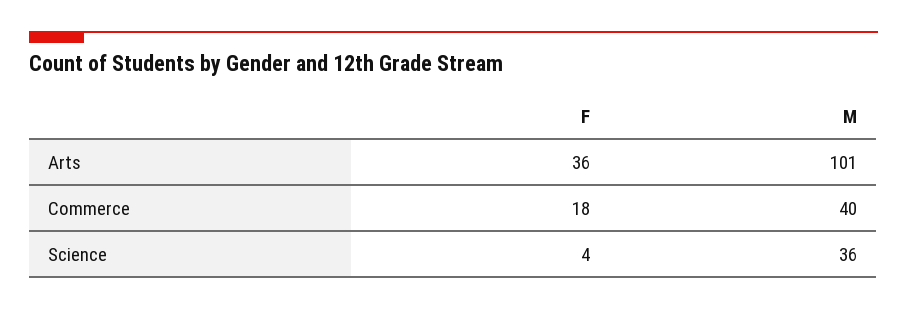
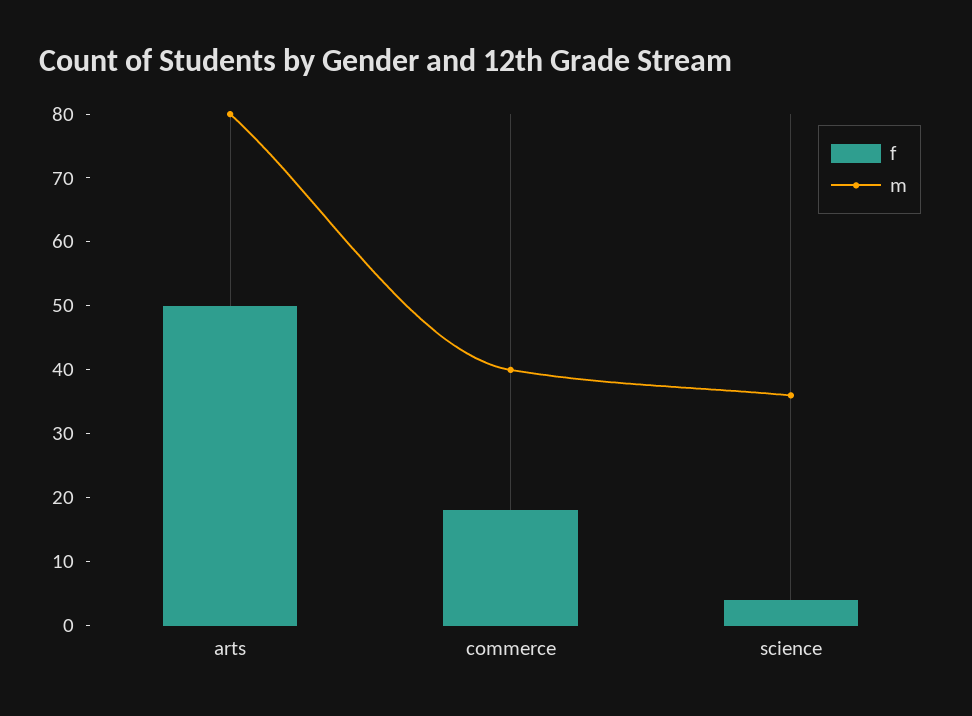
  {
    "F": {
-     "Arts": 36,
+     "Arts": 50,
      "Commerce": 18,
      "Science": 4
    },
    "M": {
-     "Arts": 101,
+     "Arts": 80,
      "Commerce": 40,
      "Science": 36
    }
  }

